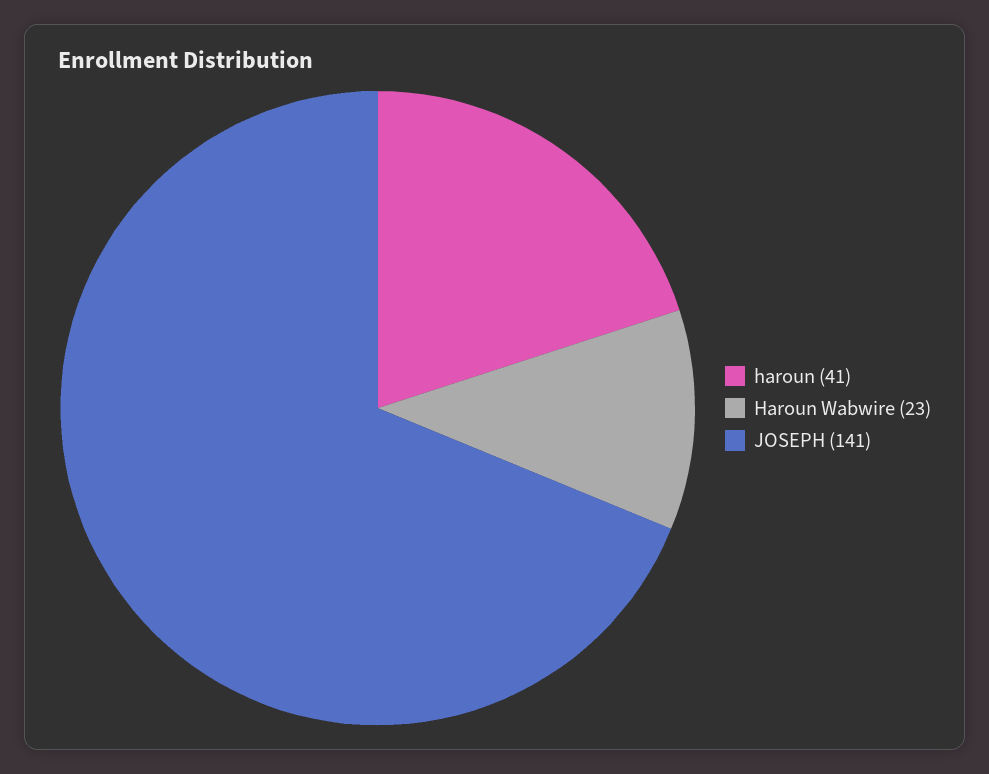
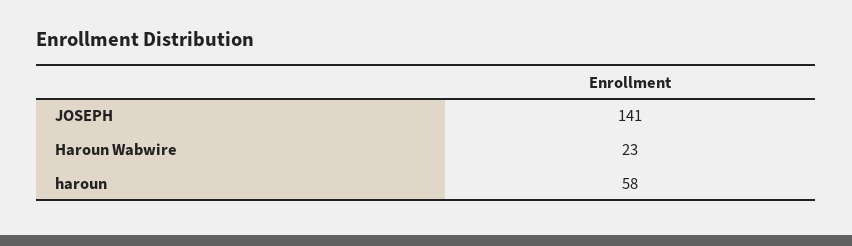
  {
-   "haroun": 41,
+   "haroun": 58,
    "Haroun Wabwire": 23,
    "JOSEPH": 141
  }

